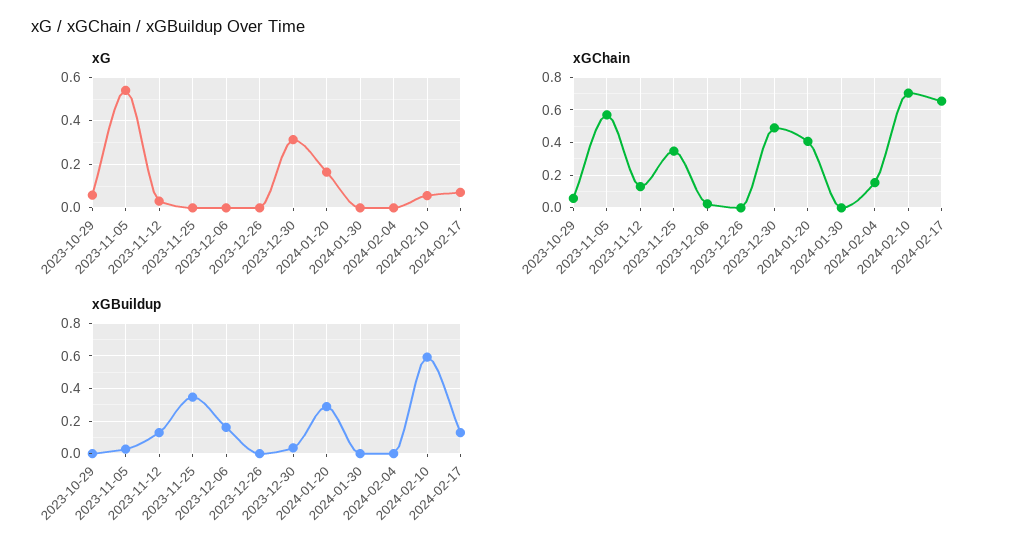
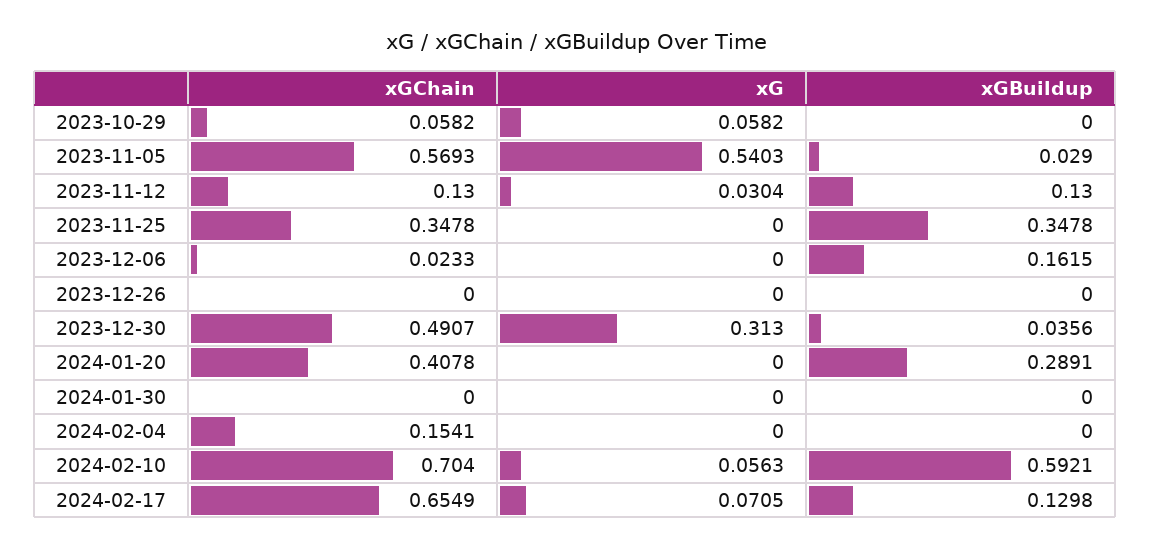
  {
    "xG": {
      "2023-10-29": 0.0582,
      "2023-11-05": 0.5403,
      "2023-11-12": 0.0304,
      "2023-11-25": 0,
      "2023-12-06": 0,
      "2023-12-26": 0,
      "2023-12-30": 0.313,
-     "2024-01-20": 0.15,
+     "2024-01-20": 0,
      "2024-01-30": 0,
      "2024-02-04": 0,
      "2024-02-10": 0.0563,
      "2024-02-17": 0.0705
    },
    "xGChain": {
      "2023-10-29": 0.0582,
      "2023-11-05": 0.5693,
      "2023-11-12": 0.13,
      "2023-11-25": 0.3478,
      "2023-12-06": 0.0233,
      "2023-12-26": 0,
      "2023-12-30": 0.4907,
      "2024-01-20": 0.4078,
      "2024-01-30": 0,
      "2024-02-04": 0.1541,
      "2024-02-10": 0.704,
      "2024-02-17": 0.6549
    },
    "xGBuildup": {
      "2023-10-29": 0,
      "2023-11-05": 0.029,
      "2023-11-12": 0.13,
      "2023-11-25": 0.3478,
      "2023-12-06": 0.1615,
      "2023-12-26": 0,
      "2023-12-30": 0.0356,
      "2024-01-20": 0.2891,
      "2024-01-30": 0,
      "2024-02-04": 0,
      "2024-02-10": 0.5921,
      "2024-02-17": 0.1298
    }
  }

